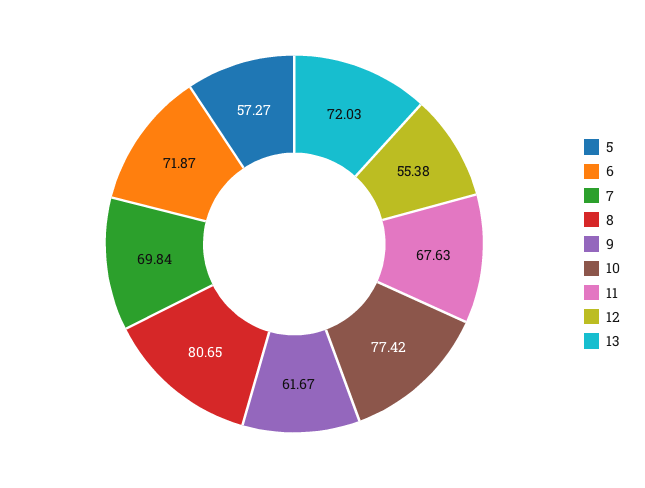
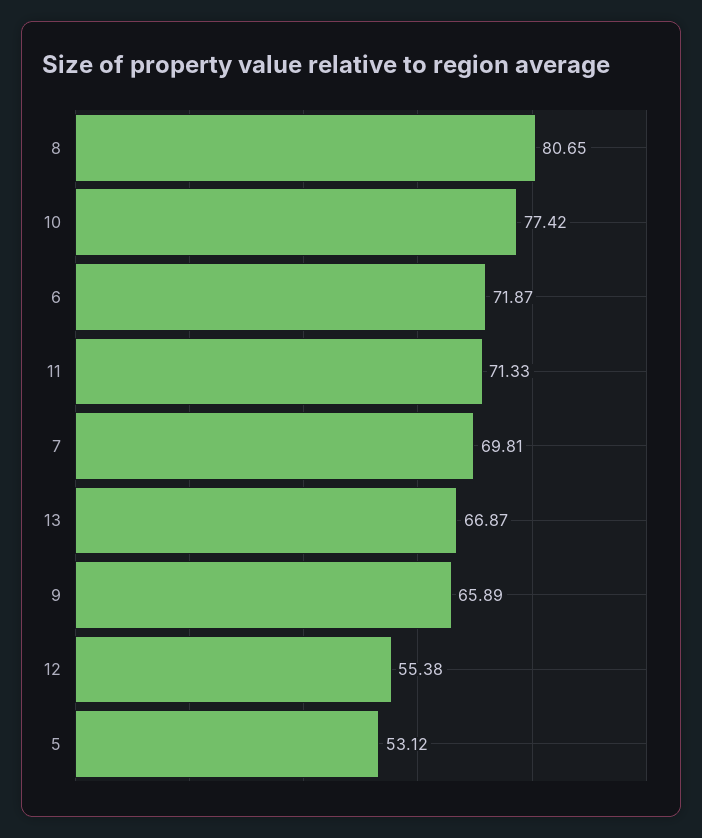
  {
-   "5": 57.27,
+   "5": 53.12,
    "6": 71.87,
-   "7": 69.84,
+   "7": 69.81,
    "8": 80.65,
-   "9": 61.67,
+   "9": 65.89,
    "10": 77.42,
-   "11": 67.63,
+   "11": 71.33,
    "12": 55.38,
-   "13": 72.03
+   "13": 66.87
  }

